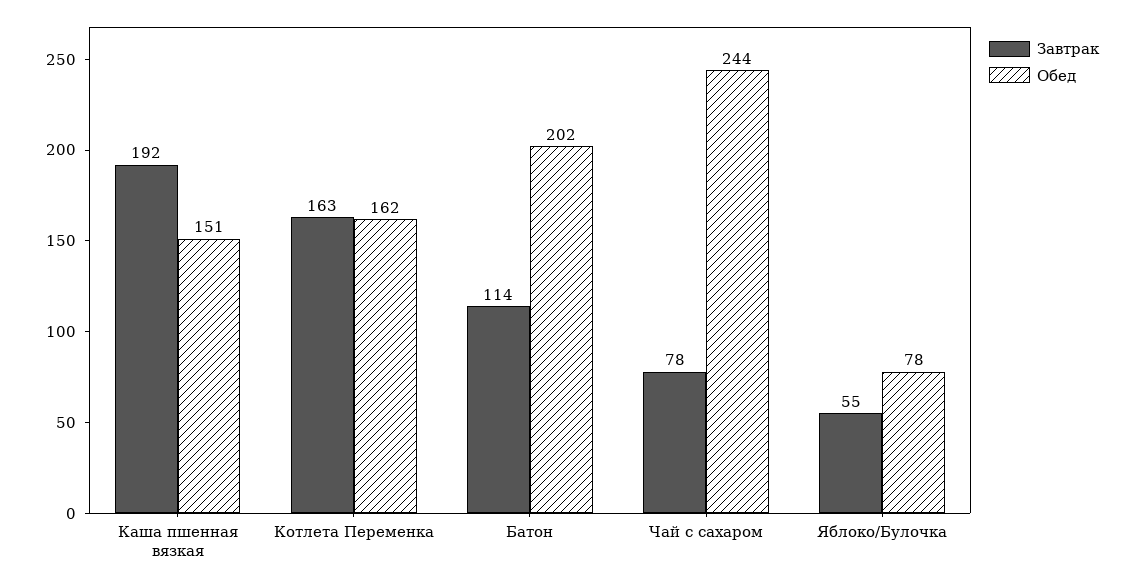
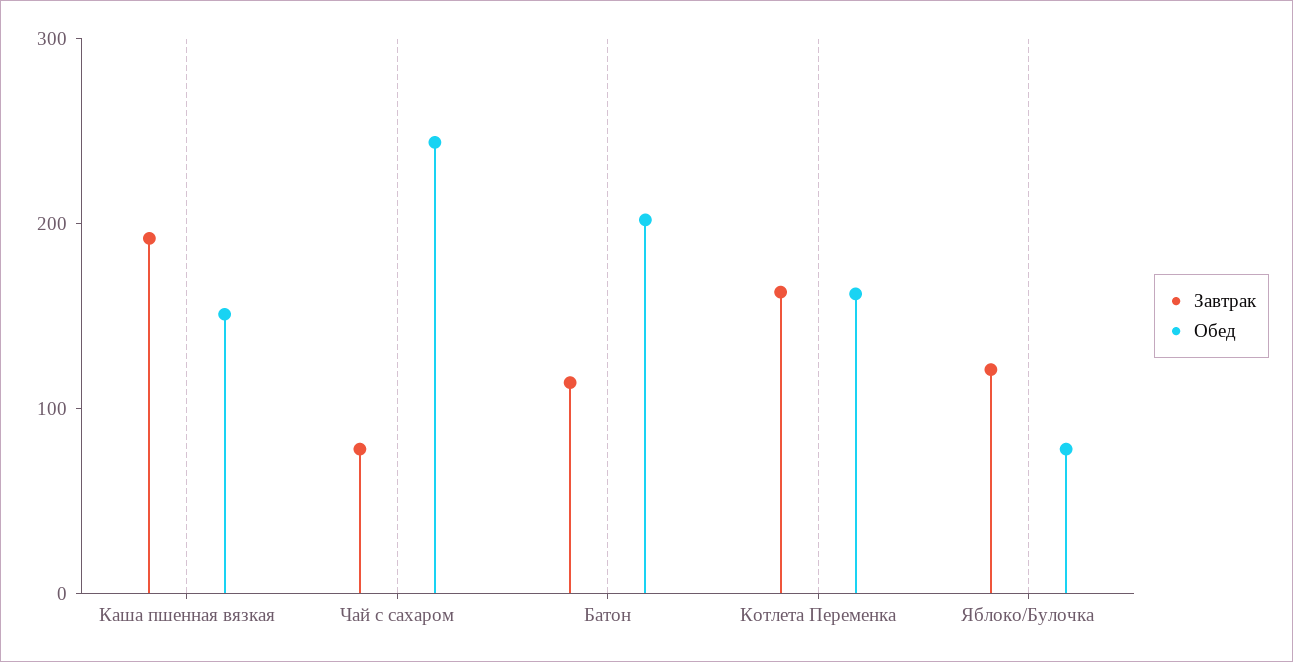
  {
    "Завтрак": {
      "Каша пшенная вязкая": 192,
      "Котлета Переменка": 163,
      "Батон": 114,
      "Чай с сахаром": 78,
-     "Яблоко/Булочка": 55
+     "Яблоко/Булочка": 120
    },
    "Обед": {
      "Каша пшенная вязкая": 151,
      "Котлета Переменка": 162,
      "Батон": 202,
      "Чай с сахаром": 244,
      "Яблоко/Булочка": 78
    }
  }

